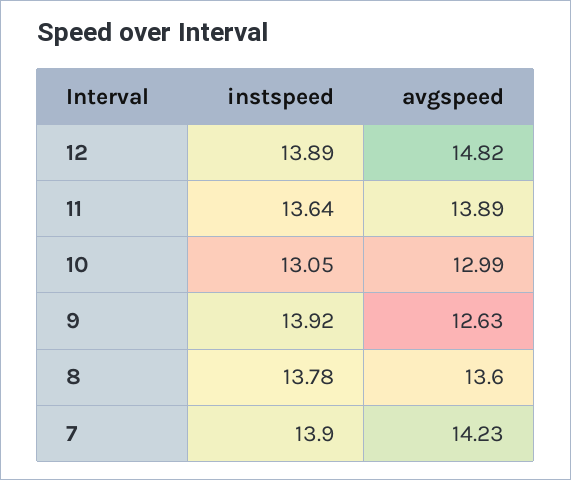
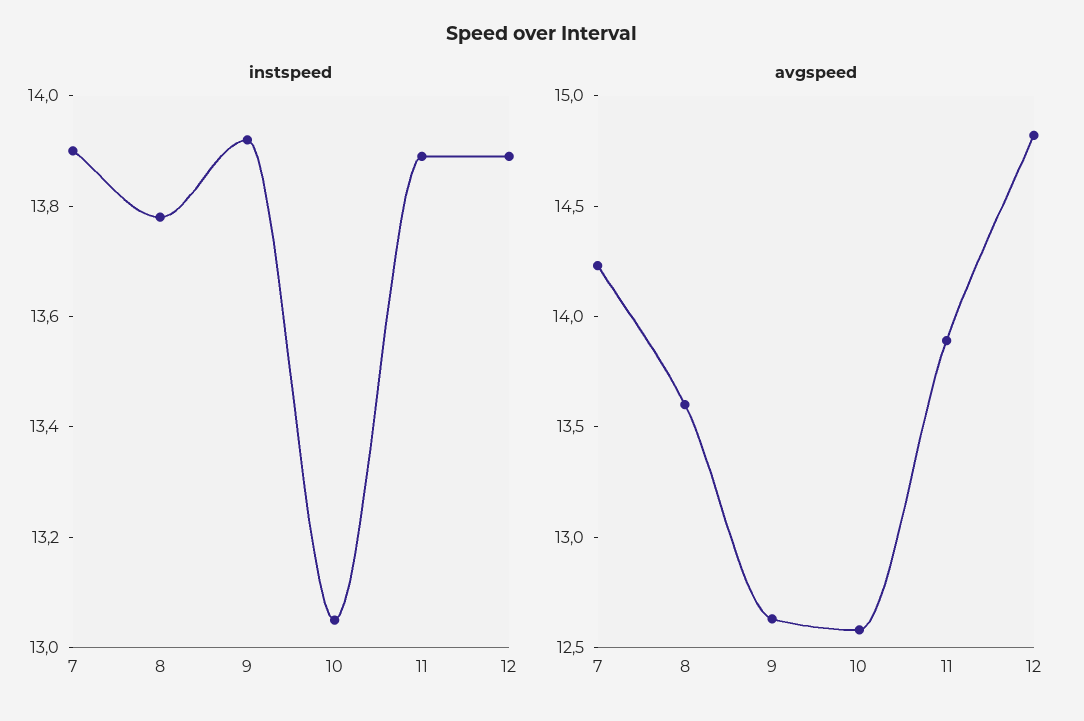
  {
    "instspeed": {
      "12": 13.89,
-     "11": 13.64,
+     "11": 13.9,
      "10": 13.05,
      "9": 13.92,
      "8": 13.78,
      "7": 13.9
    },
    "avgspeed": {
      "12": 14.82,
      "11": 13.89,
-     "10": 12.99,
+     "10": 12.6,
      "9": 12.63,
      "8": 13.6,
      "7": 14.23
    }
  }

